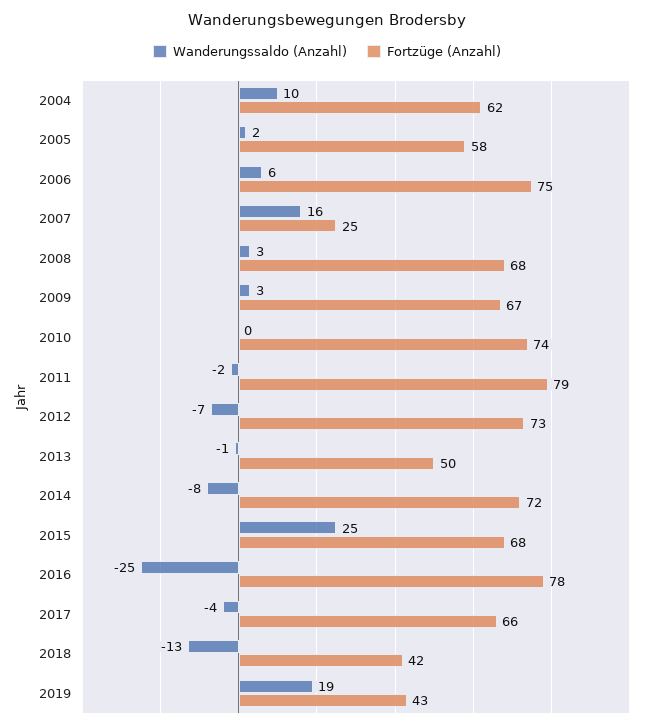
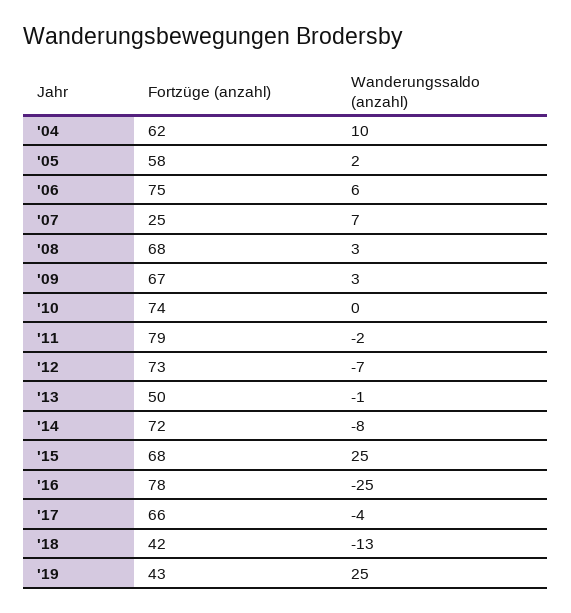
  {
    "Wanderungssaldo (Anzahl)": {
      "2004": 10,
      "2005": 2,
      "2006": 6,
-     "2007": 16,
+     "2007": 7,
      "2008": 3,
      "2009": 3,
      "2010": 0,
      "2011": -2,
      "2012": -7,
      "2013": -1,
      "2014": -8,
      "2015": 25,
      "2016": -25,
      "2017": -4,
      "2018": -13,
-     "2019": 19
+     "2019": 25
    },
    "Fortzüge (Anzahl)": {
      "2004": 62,
      "2005": 58,
      "2006": 75,
      "2007": 25,
      "2008": 68,
      "2009": 67,
      "2010": 74,
      "2011": 79,
      "2012": 73,
      "2013": 50,
      "2014": 72,
      "2015": 68,
      "2016": 78,
      "2017": 66,
      "2018": 42,
      "2019": 43
    }
  }

